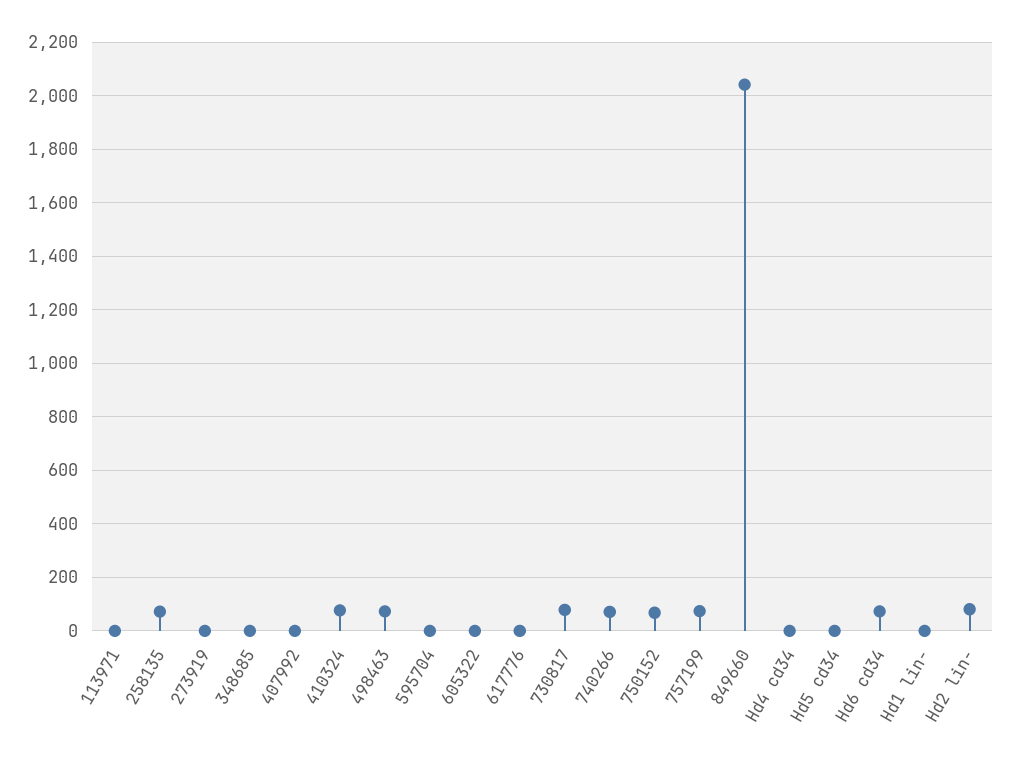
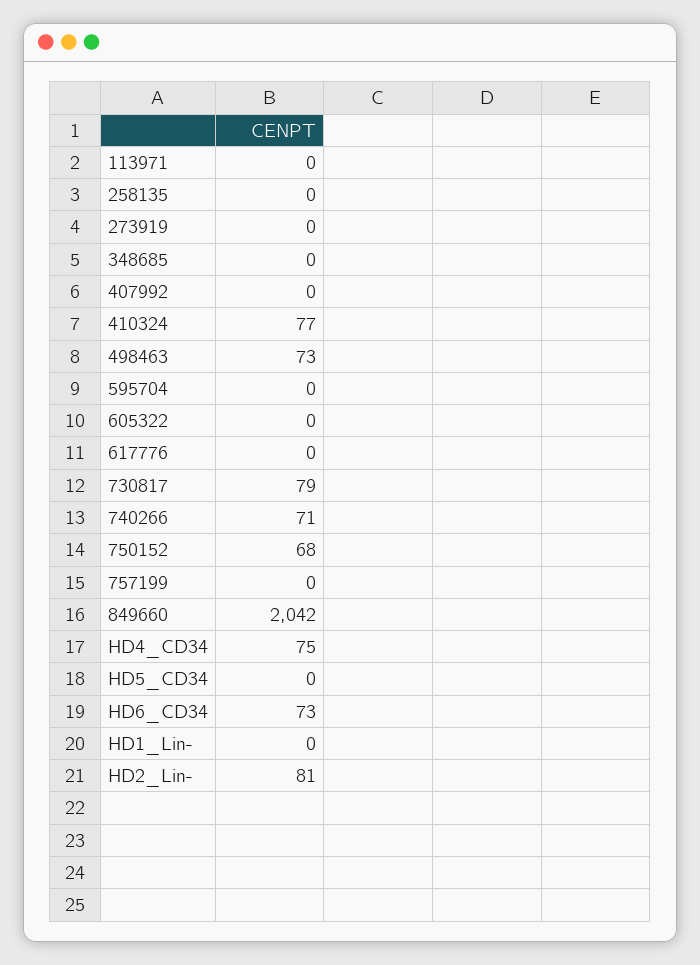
  {
    "113971": 0,
-   "258135": 75,
+   "258135": 0,
    "273919": 0,
    "348685": 0,
    "407992": 0,
    "410324": 77,
    "498463": 73,
    "595704": 0,
    "605322": 0,
    "617776": 0,
    "730817": 79,
    "740266": 71,
    "750152": 68,
-   "757199": 75,
+   "757199": 0,
    "849660": 2042,
-   "Hd4 cd34": 0,
+   "Hd4 cd34": 75,
    "Hd5 cd34": 0,
    "Hd6 cd34": 73,
    "Hd1 lin-": 0,
    "Hd2 lin-": 81
  }

